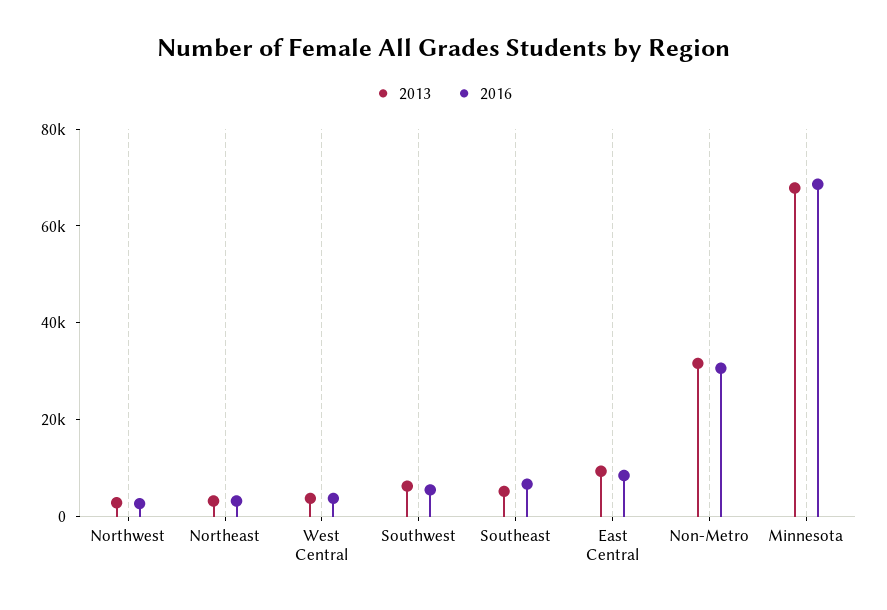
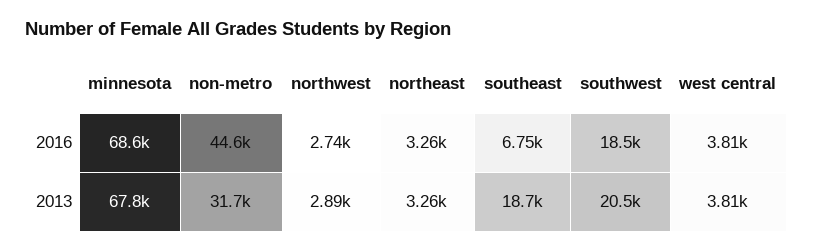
  {
    "2013": {
      "Northwest": 2890,
      "Northeast": 3260,
      "West Central": 3810,
-     "Southwest": 5000,
+     "Southwest": 20500,
-     "Southeast": 5000,
+     "Southeast": 18700,
-     "East Central": 10000,
      "Non-Metro": 31700,
      "Minnesota": 67800
    },
    "2016": {
      "Northwest": 2740,
      "Northeast": 3260,
      "West Central": 3810,
-     "Southwest": 5000,
+     "Southwest": 18500,
      "Southeast": 6750,
-     "East Central": 10000,
-     "Non-Metro": 30000,
+     "Non-Metro": 44600,
      "Minnesota": 68600
    }
  }

